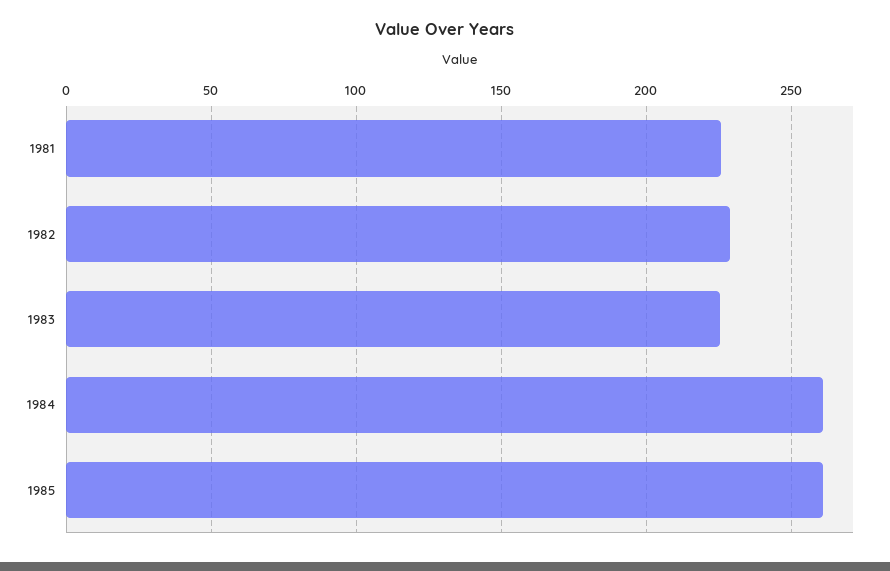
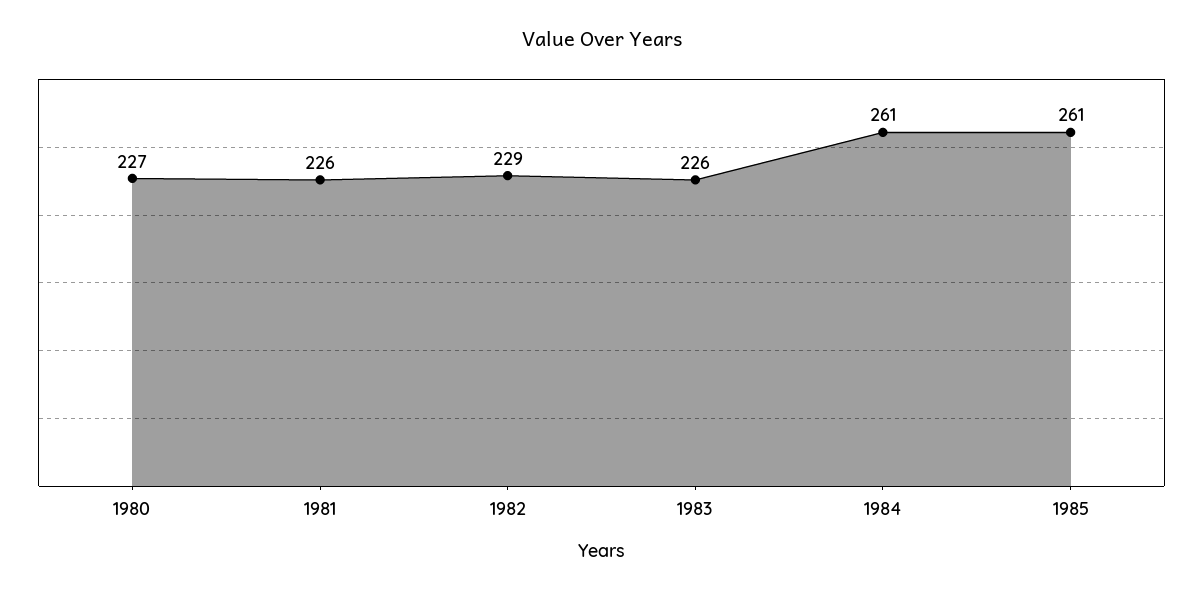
  {
    "1981": 226,
    "1982": 229,
    "1983": 226,
    "1984": 261,
-   "1985": 261
+   "1985": 261,
+   "1980": 227
  }

